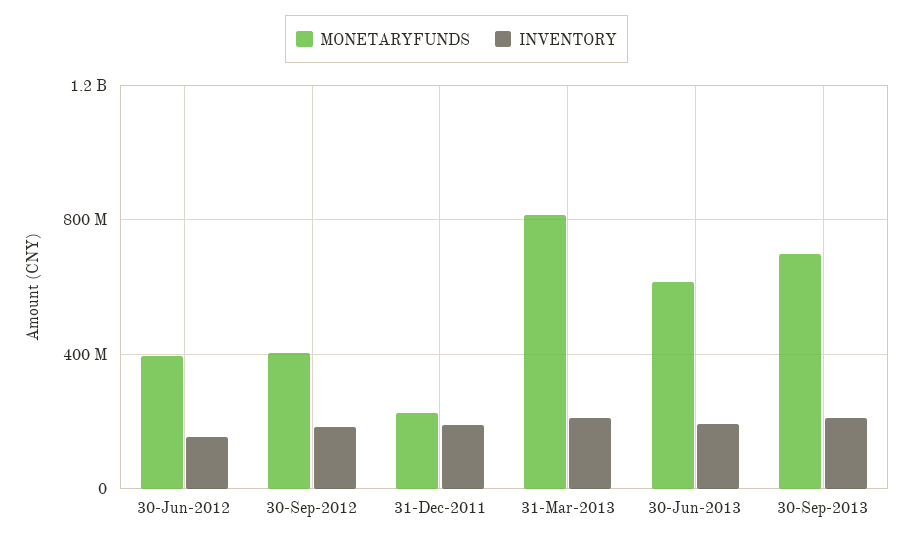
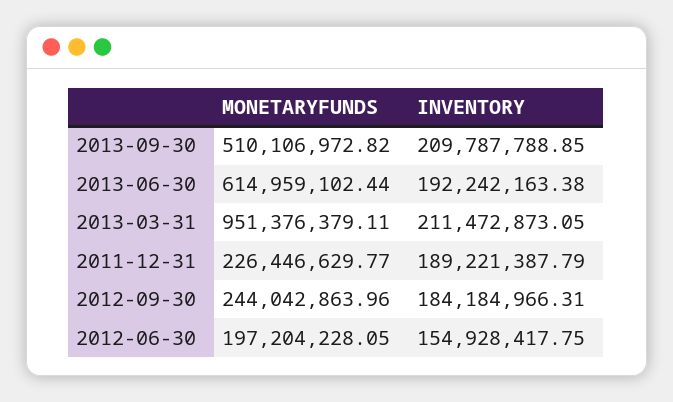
  {
    "MONETARYFUNDS": {
-     "30-Jun-2012": 400000000,
+     "30-Jun-2012": 197204228.05,
-     "30-Sep-2012": 400000000,
+     "30-Sep-2012": 244042863.96,
      "31-Dec-2011": 226446629.77,
-     "31-Mar-2013": 800000000,
+     "31-Mar-2013": 951376379.11,
      "30-Jun-2013": 614959102.44,
-     "30-Sep-2013": 700000000
+     "30-Sep-2013": 510106972.82
    },
    "INVENTORY": {
      "30-Jun-2012": 154928417.75,
      "30-Sep-2012": 184184966.31,
      "31-Dec-2011": 189221387.79,
      "31-Mar-2013": 211472873.05,
      "30-Jun-2013": 192242163.38,
      "30-Sep-2013": 209787788.85
    }
  }

